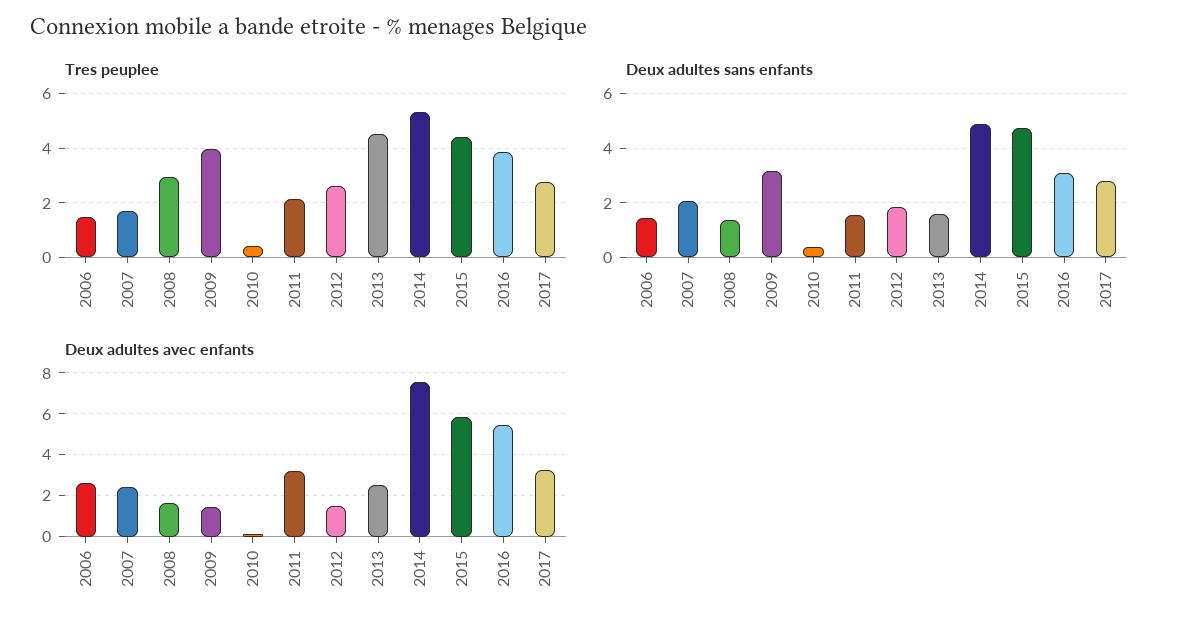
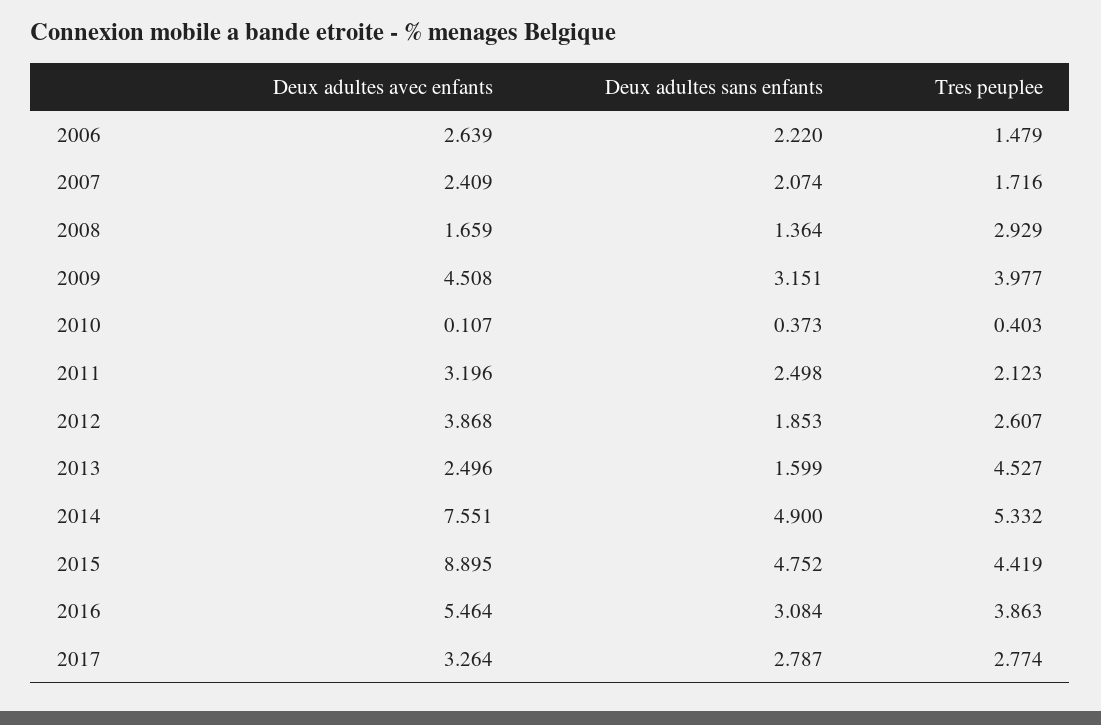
  {
    "Tres peuplee": {
      "2006": 1.479,
      "2007": 1.716,
      "2008": 2.929,
      "2009": 3.977,
      "2010": 0.403,
      "2011": 2.123,
      "2012": 2.607,
      "2013": 4.527,
      "2014": 5.332,
      "2015": 4.419,
      "2016": 3.863,
      "2017": 2.774
    },
    "Deux adultes sans enfants": {
-     "2006": 1.5,
+     "2006": 2.22,
      "2007": 2.074,
      "2008": 1.364,
      "2009": 3.151,
      "2010": 0.373,
-     "2011": 1.5,
+     "2011": 2.498,
      "2012": 1.853,
      "2013": 1.599,
      "2014": 4.9,
      "2015": 4.752,
      "2016": 3.084,
      "2017": 2.787
    },
    "Deux adultes avec enfants": {
      "2006": 2.639,
      "2007": 2.409,
      "2008": 1.659,
-     "2009": 1.5,
+     "2009": 4.508,
      "2010": 0.107,
      "2011": 3.196,
-     "2012": 1.5,
+     "2012": 3.868,
      "2013": 2.496,
      "2014": 7.551,
-     "2015": 6,
+     "2015": 8.895,
      "2016": 5.464,
      "2017": 3.264
    }
  }

